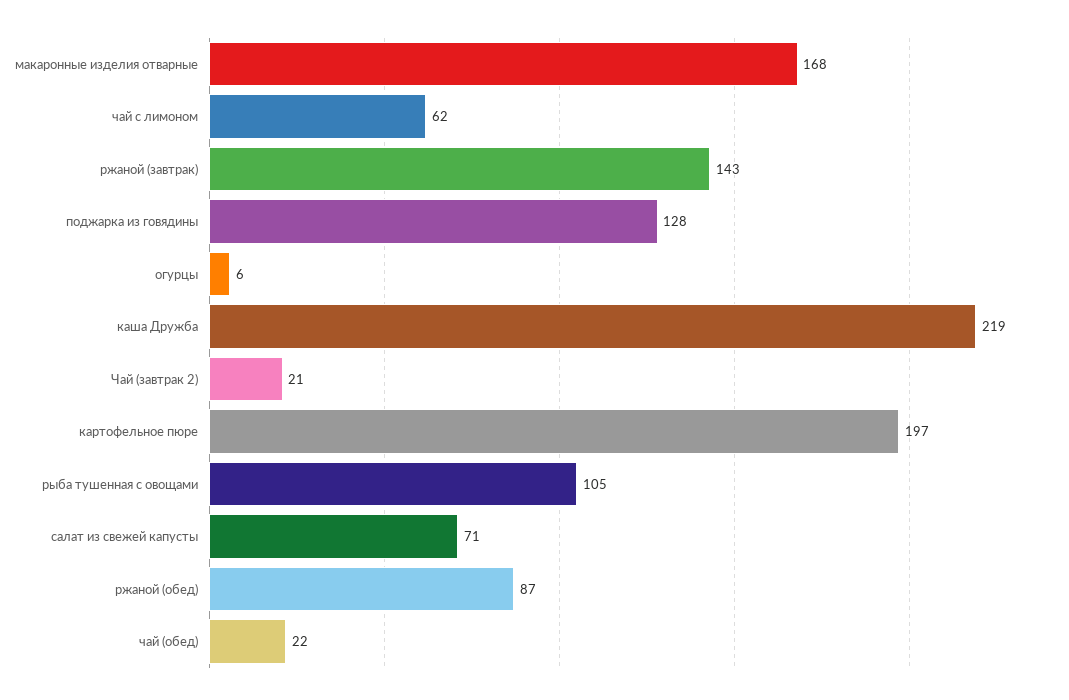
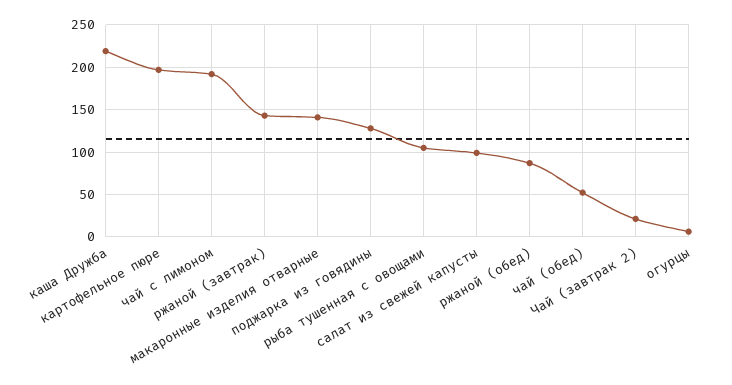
  {
-   "макаронные изделия отварные": 168,
+   "макаронные изделия отварные": 140,
-   "чай с лимоном": 62,
+   "чай с лимоном": 190,
    "ржаной (завтрак)": 143,
    "поджарка из говядины": 128,
    "огурцы": 6,
    "каша Дружба": 219,
    "Чай (завтрак 2)": 21,
    "картофельное пюре": 197,
    "рыба тушенная с овощами": 105,
-   "салат из свежей капусты": 71,
+   "салат из свежей капусты": 100,
    "ржаной (обед)": 87,
-   "чай (обед)": 22
+   "чай (обед)": 50
  }

